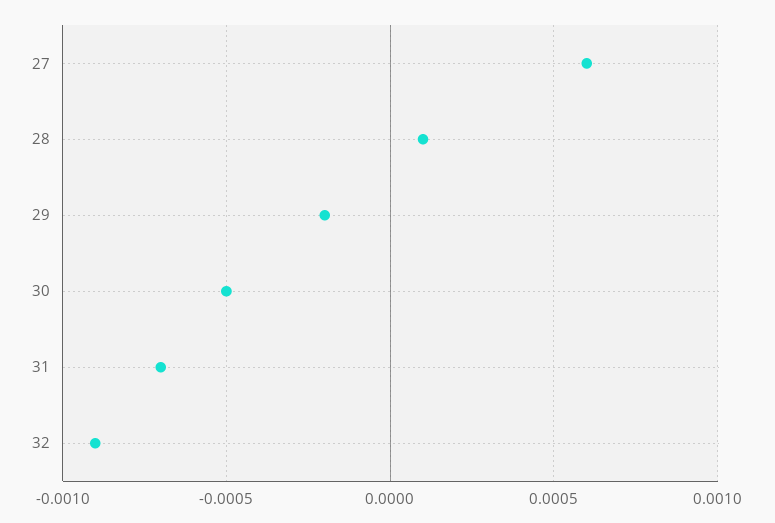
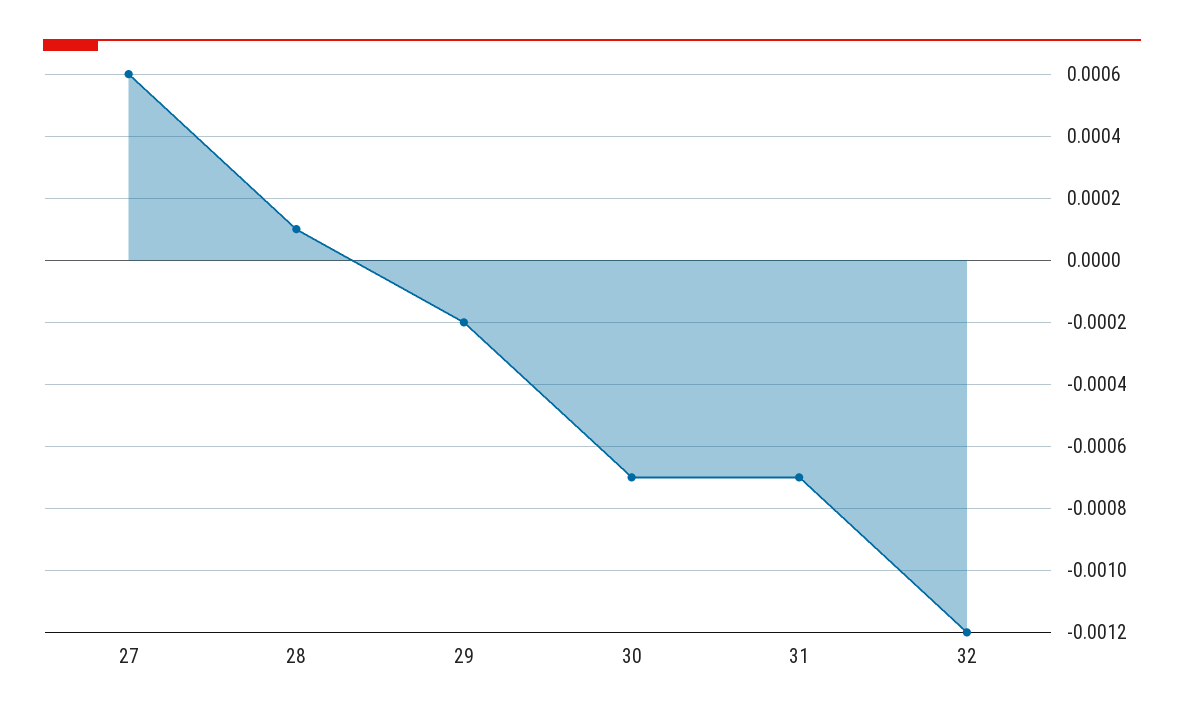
  {
    "27": 0.0006,
    "28": 0.0001,
    "29": -0.0002,
-   "30": -0.0005,
+   "30": -0.0007,
    "31": -0.0007,
-   "32": -0.0009
+   "32": -0.0012
  }

